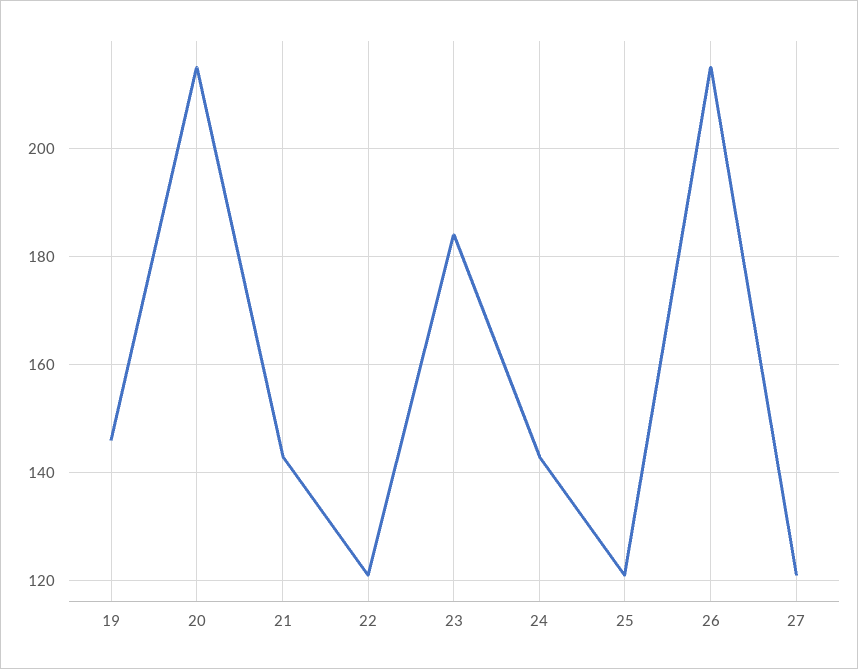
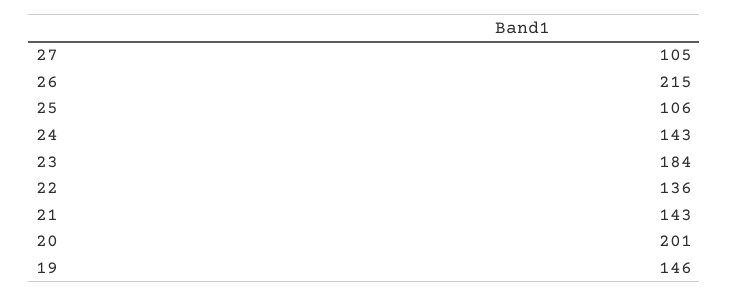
  {
    "19": 146,
-   "20": 215,
+   "20": 201,
    "21": 143,
-   "22": 120,
+   "22": 136,
    "23": 184,
    "24": 143,
-   "25": 120,
+   "25": 106,
    "26": 215,
-   "27": 120
+   "27": 105
  }

